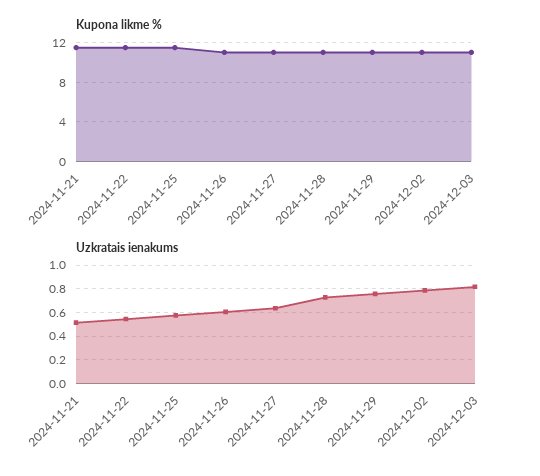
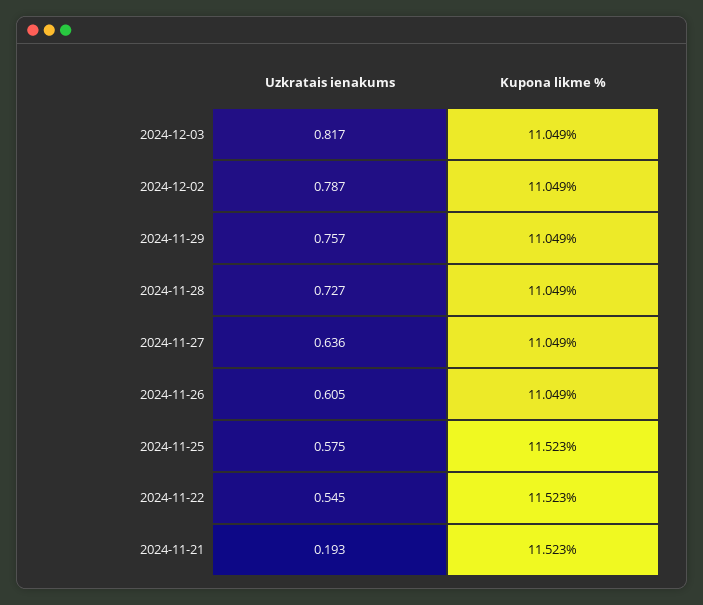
  {
    "Kupona likme %": {
      "2024-11-21": 11.523,
      "2024-11-22": 11.523,
      "2024-11-25": 11.523,
      "2024-11-26": 11.049,
      "2024-11-27": 11.049,
      "2024-11-28": 11.049,
      "2024-11-29": 11.049,
      "2024-12-02": 11.049,
      "2024-12-03": 11.049
    },
    "Uzkratais ienakums": {
-     "2024-11-21": 0.5,
+     "2024-11-21": 0.193,
      "2024-11-22": 0.545,
      "2024-11-25": 0.575,
      "2024-11-26": 0.605,
      "2024-11-27": 0.636,
      "2024-11-28": 0.727,
      "2024-11-29": 0.757,
      "2024-12-02": 0.787,
      "2024-12-03": 0.817
    }
  }

